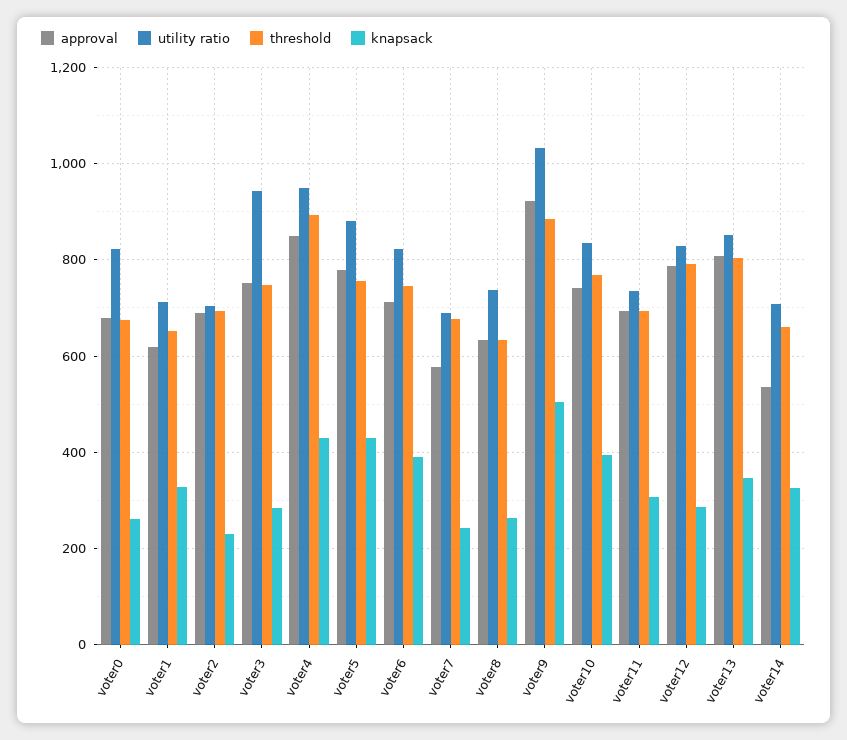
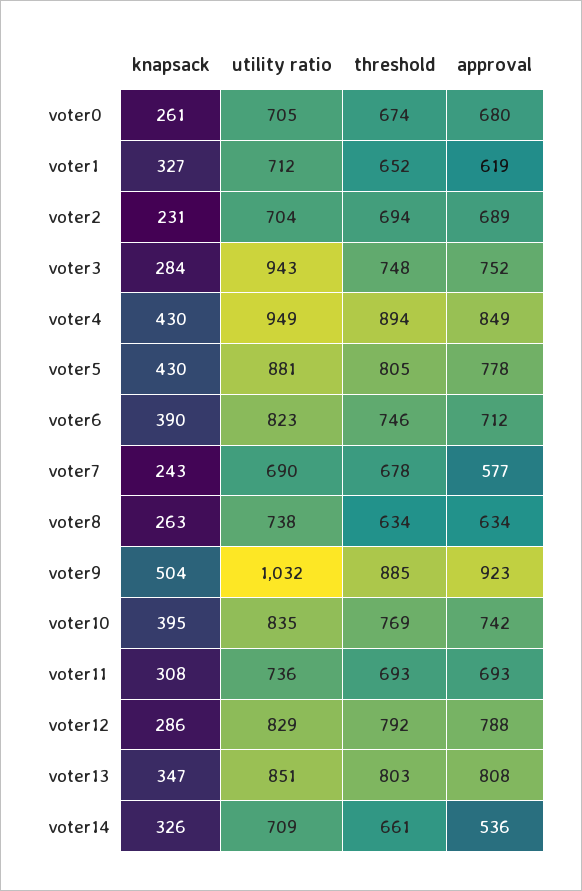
  {
    "approval": {
      "voter0": 680,
      "voter1": 619,
      "voter2": 689,
      "voter3": 752,
      "voter4": 849,
      "voter5": 778,
      "voter6": 712,
      "voter7": 577,
      "voter8": 634,
      "voter9": 923,
      "voter10": 742,
      "voter11": 693,
      "voter12": 788,
      "voter13": 808,
      "voter14": 536
    },
    "utility ratio": {
-     "voter0": 820,
+     "voter0": 705,
      "voter1": 712,
      "voter2": 704,
      "voter3": 943,
      "voter4": 949,
      "voter5": 881,
      "voter6": 823,
      "voter7": 690,
      "voter8": 738,
      "voter9": 1032,
      "voter10": 835,
      "voter11": 736,
      "voter12": 829,
      "voter13": 851,
      "voter14": 709
    },
    "threshold": {
      "voter0": 674,
      "voter1": 652,
      "voter2": 694,
      "voter3": 748,
      "voter4": 894,
-     "voter5": 760,
+     "voter5": 805,
      "voter6": 746,
      "voter7": 678,
      "voter8": 634,
      "voter9": 885,
      "voter10": 769,
      "voter11": 693,
      "voter12": 792,
      "voter13": 803,
      "voter14": 661
    },
    "knapsack": {
      "voter0": 261,
      "voter1": 327,
      "voter2": 231,
      "voter3": 284,
      "voter4": 430,
      "voter5": 430,
      "voter6": 390,
      "voter7": 243,
      "voter8": 263,
      "voter9": 504,
      "voter10": 395,
      "voter11": 308,
      "voter12": 286,
      "voter13": 347,
      "voter14": 326
    }
  }

